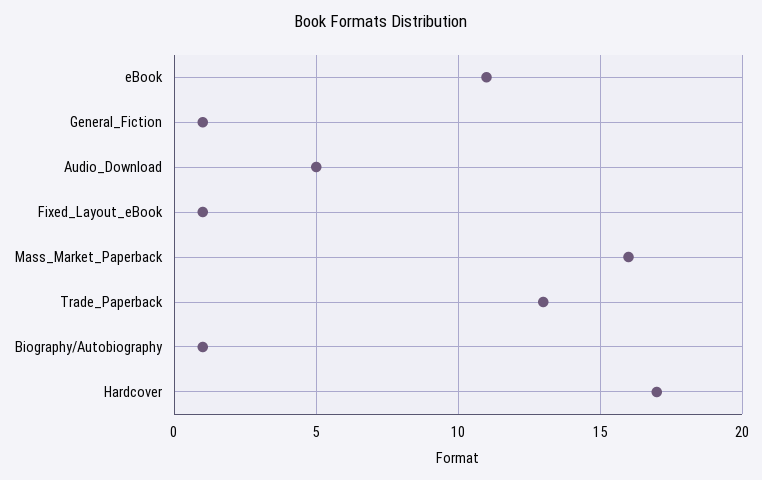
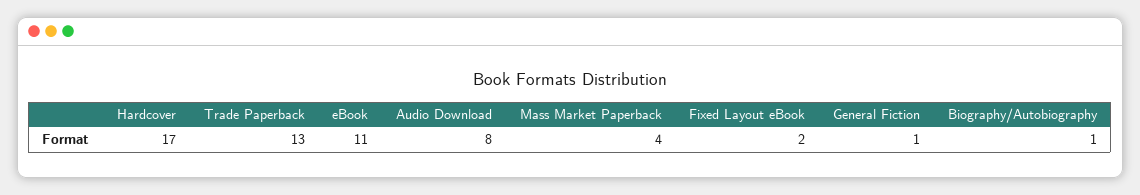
  {
    "eBook": 11,
    "General_Fiction": 1,
-   "Audio_Download": 5,
+   "Audio_Download": 8,
-   "Fixed_Layout_eBook": 1,
+   "Fixed_Layout_eBook": 2,
-   "Mass_Market_Paperback": 16,
+   "Mass_Market_Paperback": 4,
    "Trade_Paperback": 13,
    "Biography/Autobiography": 1,
    "Hardcover": 17
  }

